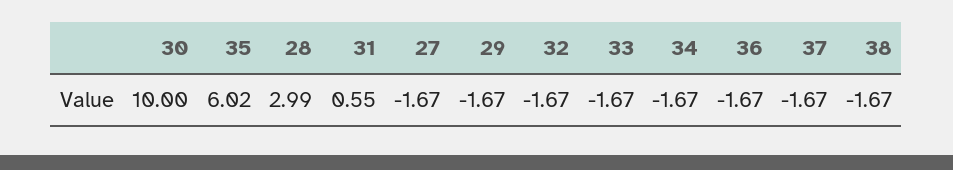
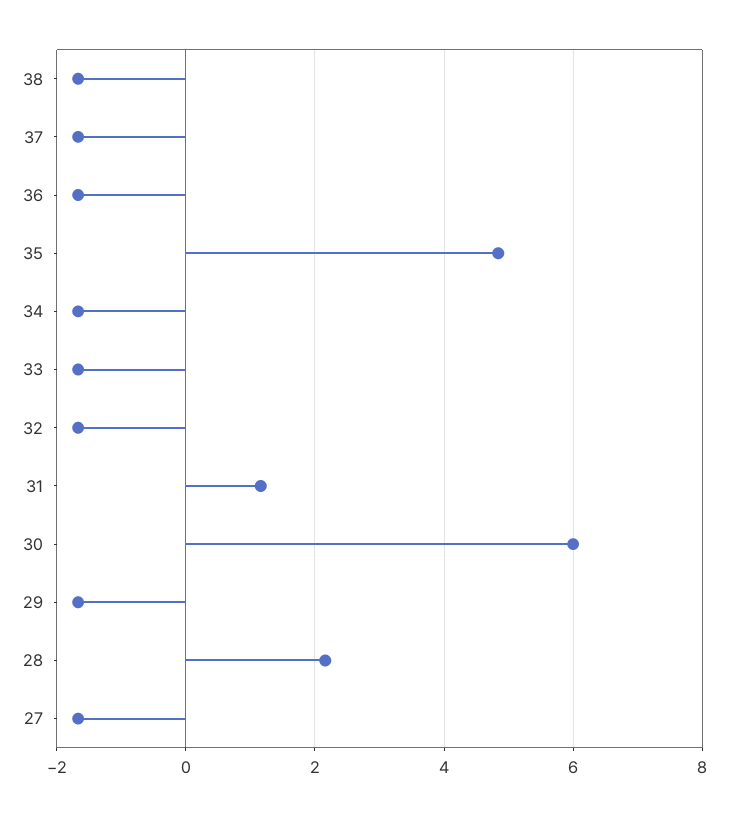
  {
-   "30": 10,
+   "30": 6,
-   "35": 6.02,
+   "35": 4.8,
-   "28": 2.99,
+   "28": 2.2,
-   "31": 0.55,
+   "31": 1.2,
    "27": -1.67,
    "29": -1.67,
    "32": -1.67,
    "33": -1.67,
    "34": -1.67,
    "36": -1.67,
    "37": -1.67,
    "38": -1.67
  }

